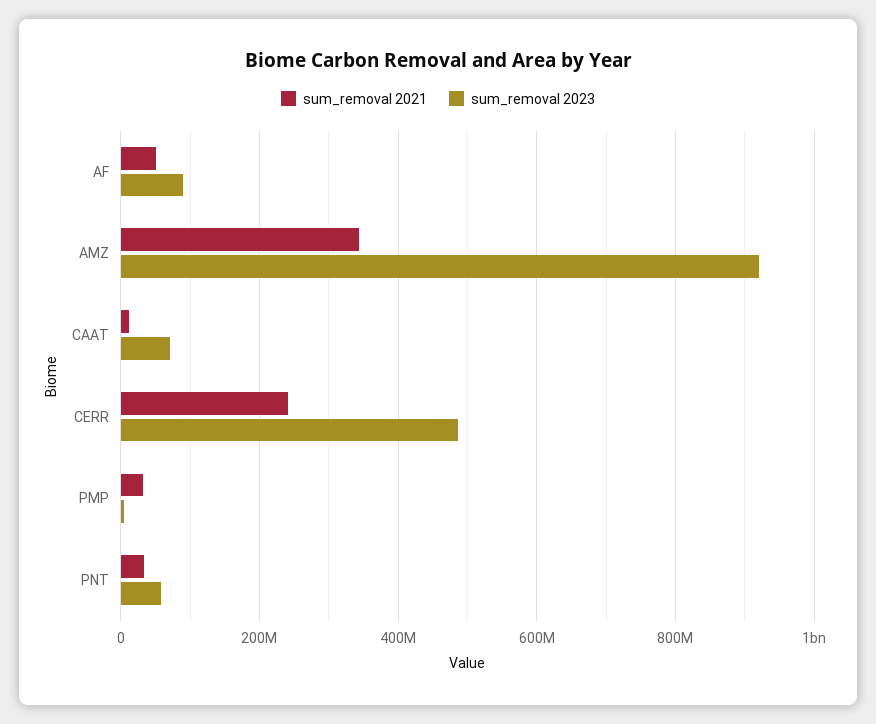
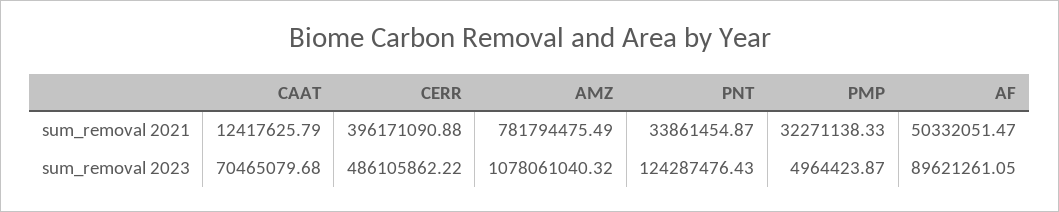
  {
    "sum_removal 2021": {
      "AF": 50332051.47,
-     "AMZ": 340000000,
+     "AMZ": 781794475.49,
      "CAAT": 12417625.79,
-     "CERR": 240000000,
+     "CERR": 396171090.88,
      "PMP": 32271138.33,
      "PNT": 33861454.87
    },
    "sum_removal 2023": {
      "AF": 89621261.05,
-     "AMZ": 920000000,
+     "AMZ": 1078061040.32,
      "CAAT": 70465079.68,
      "CERR": 486105862.22,
      "PMP": 4964423.87,
-     "PNT": 60000000
+     "PNT": 124287476.43
    }
  }

